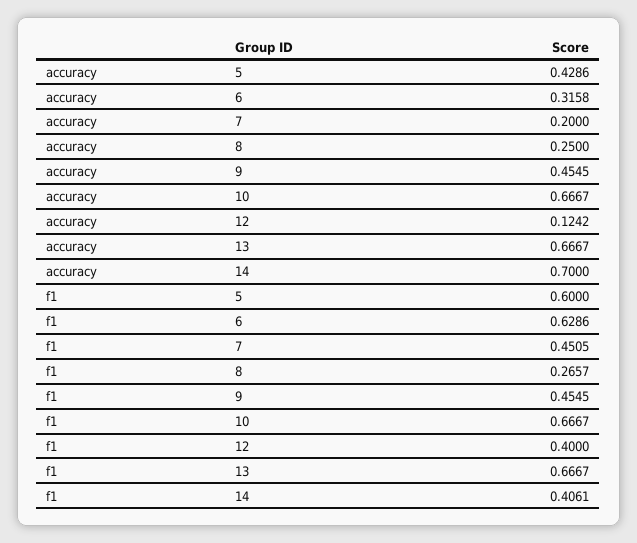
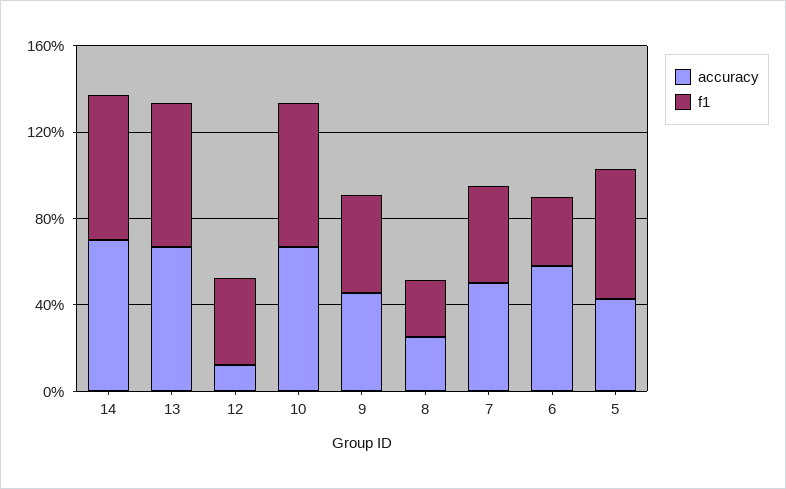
  {
    "accuracy": {
      "5": 0.4286,
-     "6": 0.3158,
+     "6": 0.6,
-     "7": 0.2,
+     "7": 0.5,
      "8": 0.25,
      "9": 0.4545,
      "10": 0.6667,
      "12": 0.1242,
      "13": 0.6667,
      "14": 0.7
    },
    "f1": {
      "5": 0.6,
-     "6": 0.6286,
+     "6": 0.3,
      "7": 0.4505,
      "8": 0.2657,
      "9": 0.4545,
      "10": 0.6667,
      "12": 0.4,
      "13": 0.6667,
-     "14": 0.4061
+     "14": 0.7
    }
  }

